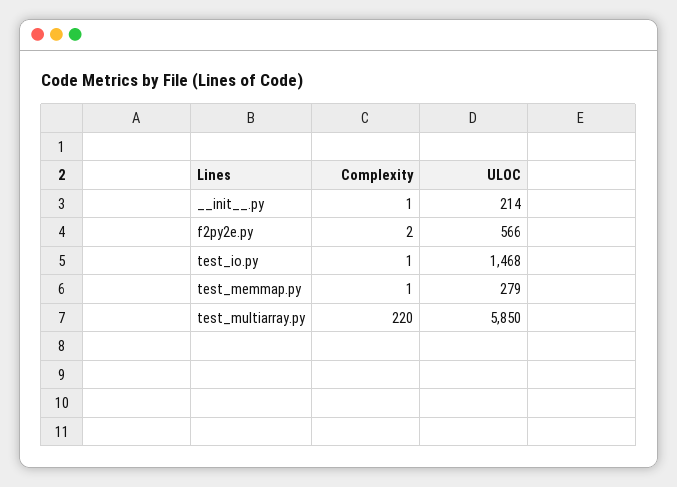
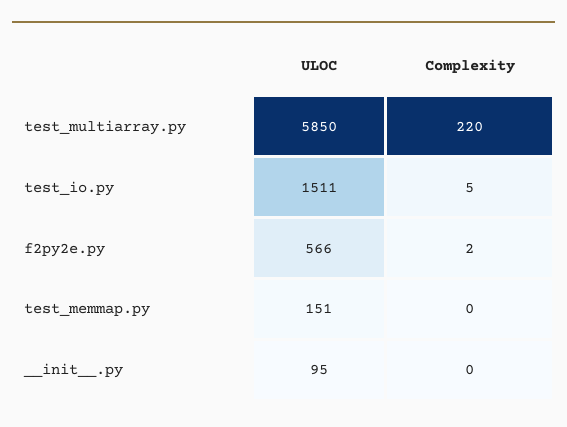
  {
    "Complexity": {
-     "__init__.py": 1,
+     "__init__.py": 0,
      "f2py2e.py": 2,
-     "test_io.py": 1,
+     "test_io.py": 5,
-     "test_memmap.py": 1,
+     "test_memmap.py": 0,
      "test_multiarray.py": 220
    },
    "ULOC": {
-     "__init__.py": 214,
+     "__init__.py": 95,
      "f2py2e.py": 566,
-     "test_io.py": 1468,
+     "test_io.py": 1511,
-     "test_memmap.py": 279,
+     "test_memmap.py": 151,
      "test_multiarray.py": 5850
    }
  }

